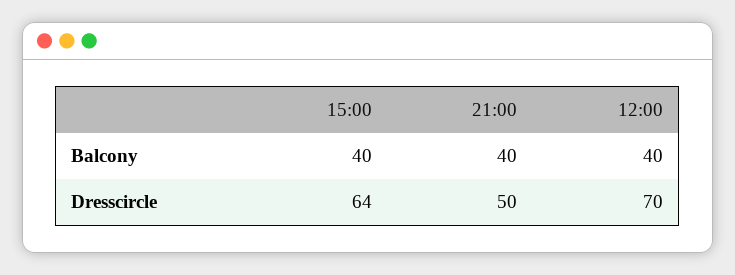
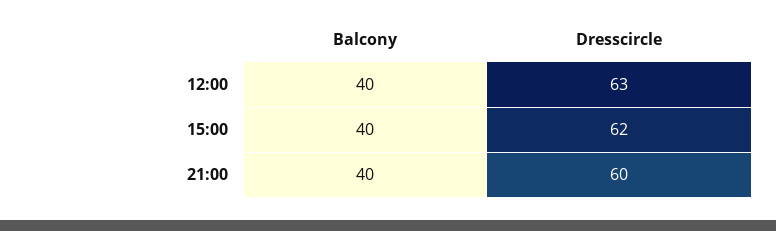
  {
    "15:00": {
      "Balcony": 40,
-     "Dresscircle": 64
+     "Dresscircle": 62
    },
    "21:00": {
      "Balcony": 40,
-     "Dresscircle": 50
+     "Dresscircle": 60
    },
    "12:00": {
      "Balcony": 40,
-     "Dresscircle": 70
+     "Dresscircle": 63
    }
  }

